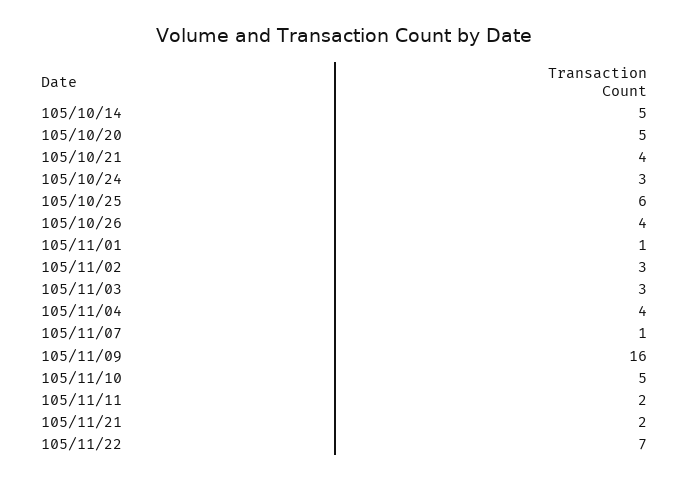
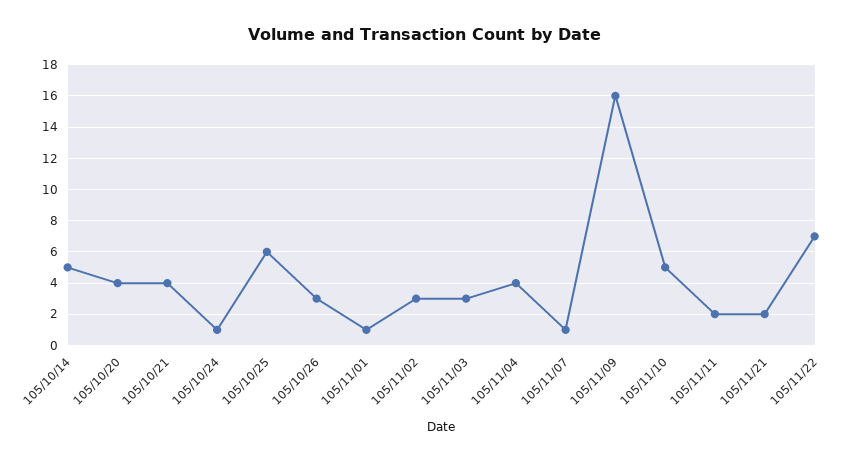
  {
    "105/10/14": 5,
-   "105/10/20": 5,
+   "105/10/20": 4,
    "105/10/21": 4,
-   "105/10/24": 3,
+   "105/10/24": 1,
    "105/10/25": 6,
-   "105/10/26": 4,
+   "105/10/26": 3,
    "105/11/01": 1,
    "105/11/02": 3,
    "105/11/03": 3,
    "105/11/04": 4,
    "105/11/07": 1,
    "105/11/09": 16,
    "105/11/10": 5,
    "105/11/11": 2,
    "105/11/21": 2,
    "105/11/22": 7
  }

